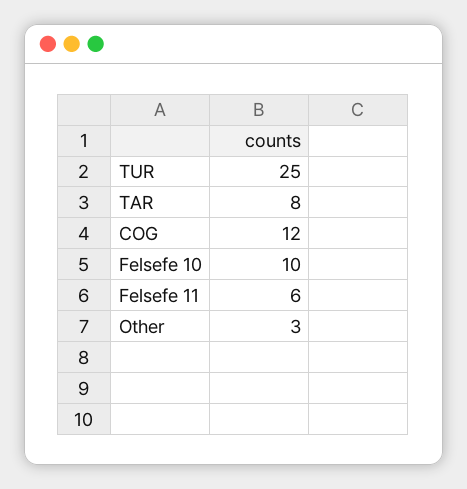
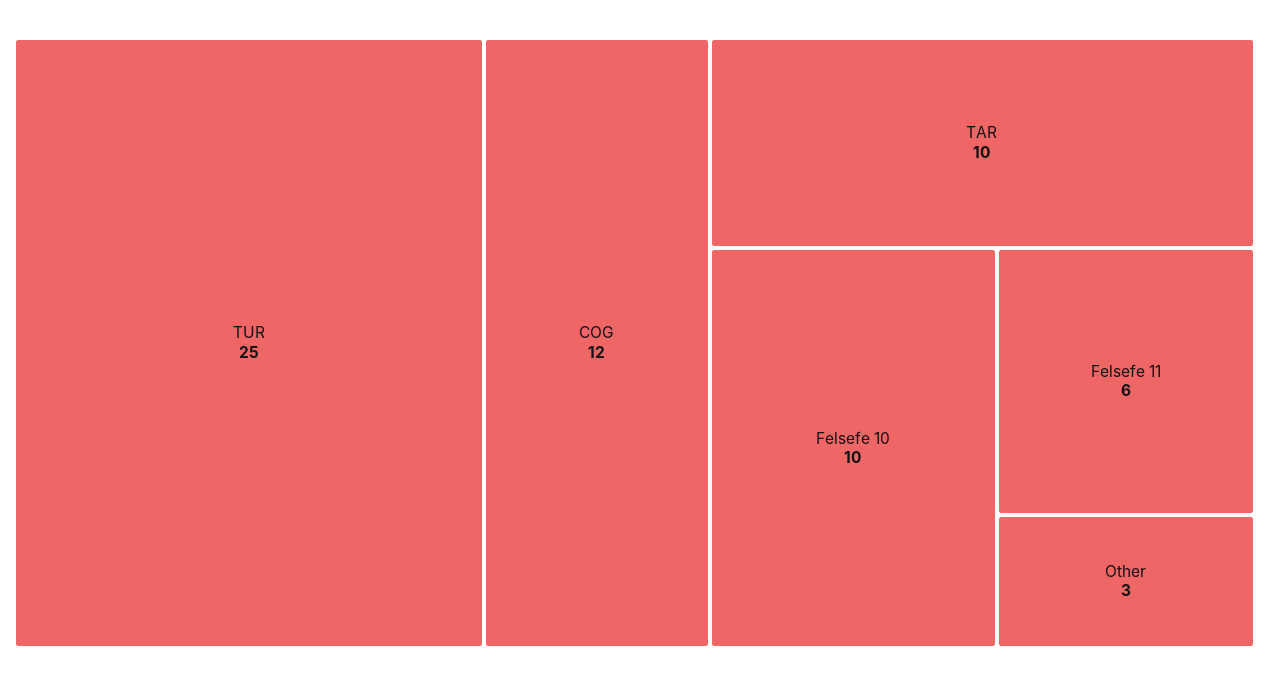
  {
    "TUR": 25,
-   "TAR": 8,
+   "TAR": 10,
    "COG": 12,
    "Felsefe 10": 10,
    "Felsefe 11": 6,
    "Other": 3
  }

